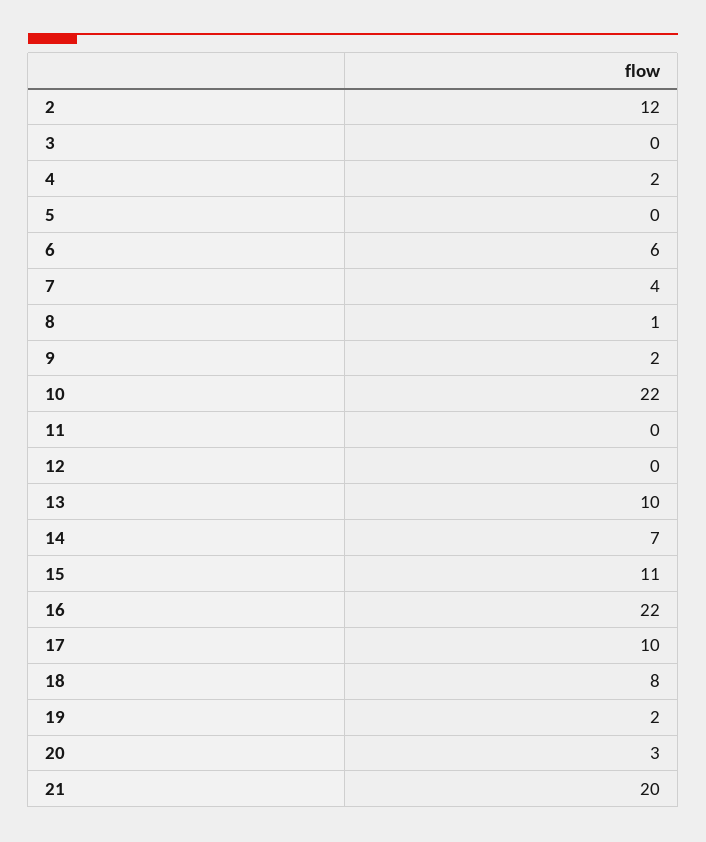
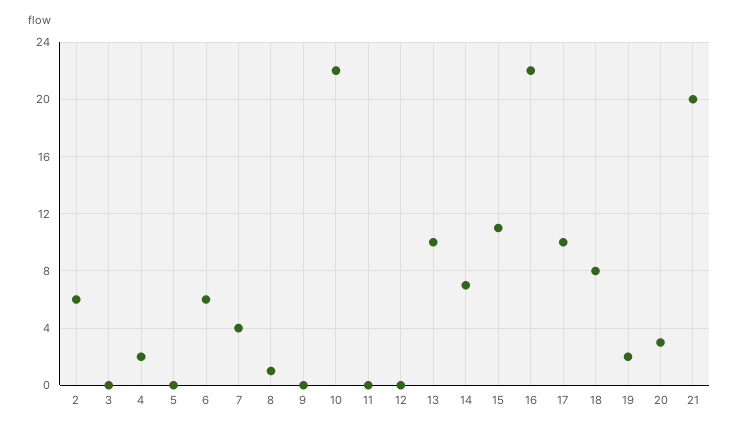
  {
-   "2": 12,
+   "2": 6,
    "3": 0,
    "4": 2,
    "5": 0,
    "6": 6,
    "7": 4,
    "8": 1,
-   "9": 2,
+   "9": 0,
    "10": 22,
    "11": 0,
    "12": 0,
    "13": 10,
    "14": 7,
    "15": 11,
    "16": 22,
    "17": 10,
    "18": 8,
    "19": 2,
    "20": 3,
    "21": 20
  }

